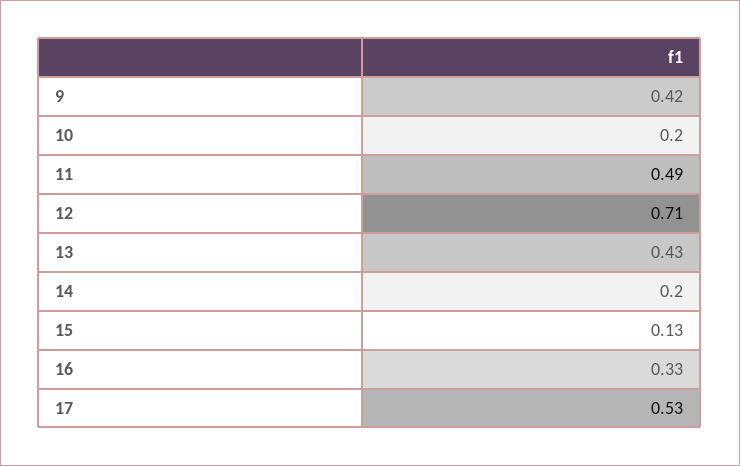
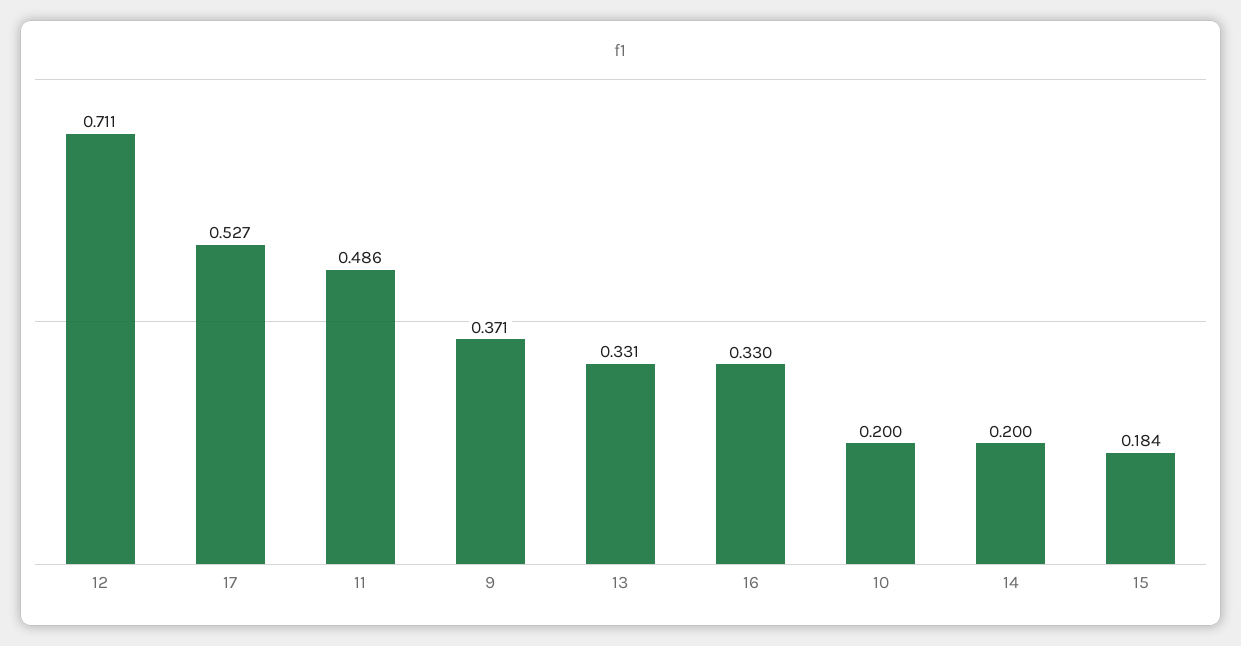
  {
-   "9": 0.42,
+   "9": 0.371,
    "10": 0.2,
    "11": 0.486,
    "12": 0.711,
-   "13": 0.43,
+   "13": 0.331,
    "14": 0.2,
-   "15": 0.13,
+   "15": 0.184,
    "16": 0.33,
    "17": 0.527
  }

